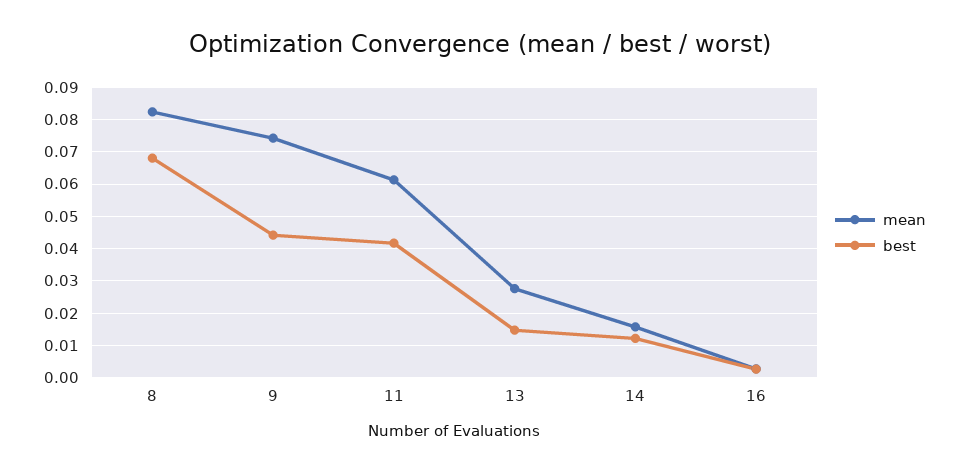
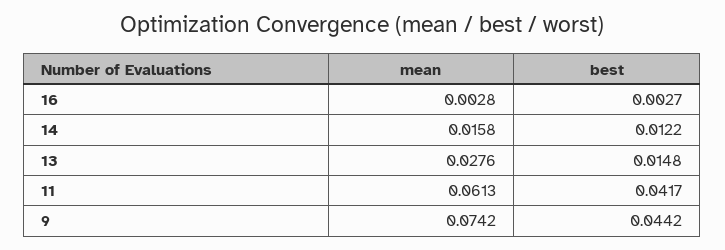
  {
    "mean": {
-     "8": 0.082,
      "9": 0.0742,
      "11": 0.0613,
      "13": 0.0276,
      "14": 0.0158,
      "16": 0.0028
    },
    "best": {
-     "8": 0.068,
      "9": 0.0442,
      "11": 0.0417,
      "13": 0.0148,
      "14": 0.0122,
      "16": 0.0027
    }
  }

